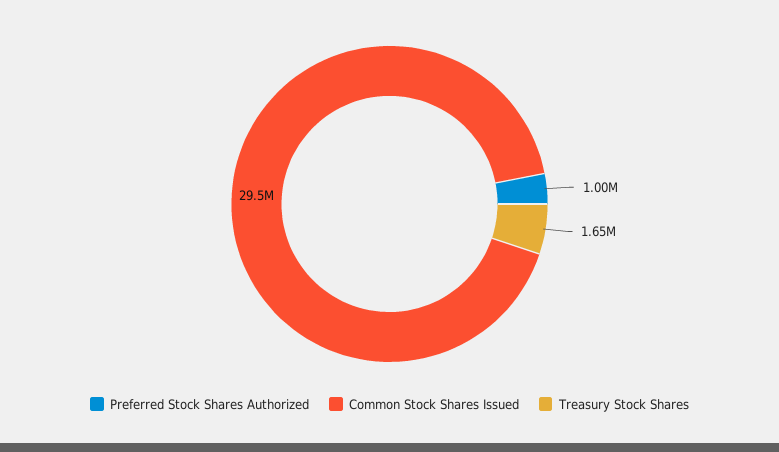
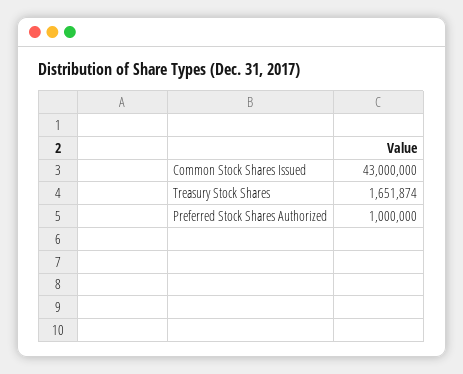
  {
    "Preferred Stock Shares Authorized": 1000000,
-   "Common Stock Shares Issued": 29500000,
+   "Common Stock Shares Issued": 43000000,
    "Treasury Stock Shares": 1651874
  }

